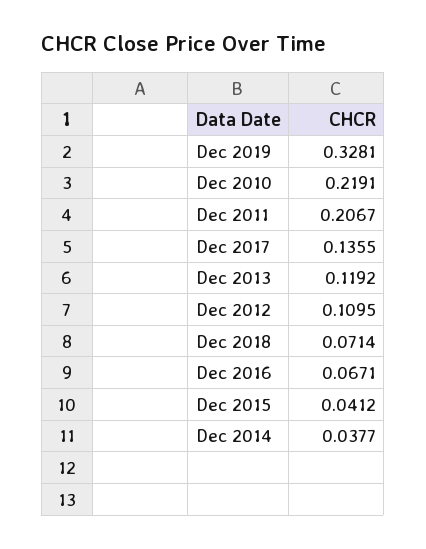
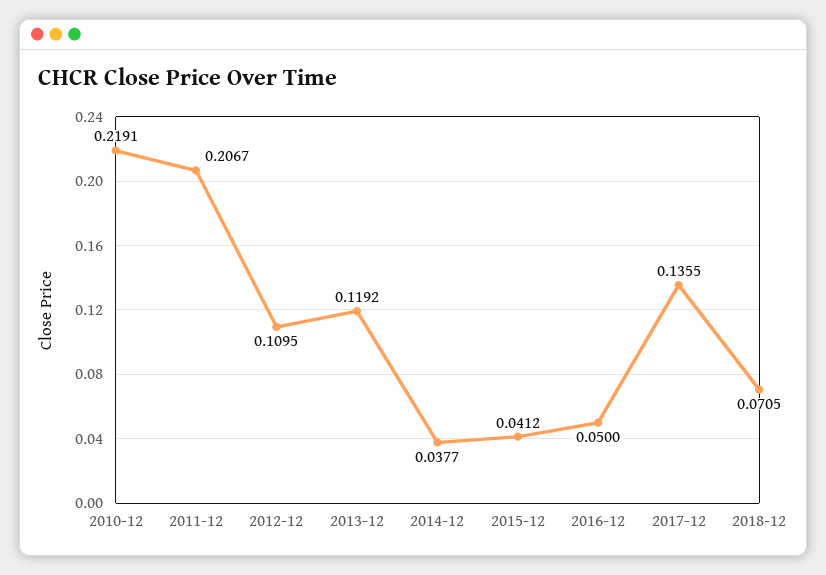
  {
-   "Dec 2019": 0.3281,
    "Dec 2010": 0.2191,
    "Dec 2011": 0.2067,
    "Dec 2017": 0.1355,
    "Dec 2013": 0.1192,
    "Dec 2012": 0.1095,
-   "Dec 2018": 0.0714,
+   "Dec 2018": 0.0705,
-   "Dec 2016": 0.0671,
+   "Dec 2016": 0.05,
    "Dec 2015": 0.0412,
    "Dec 2014": 0.0377
  }

